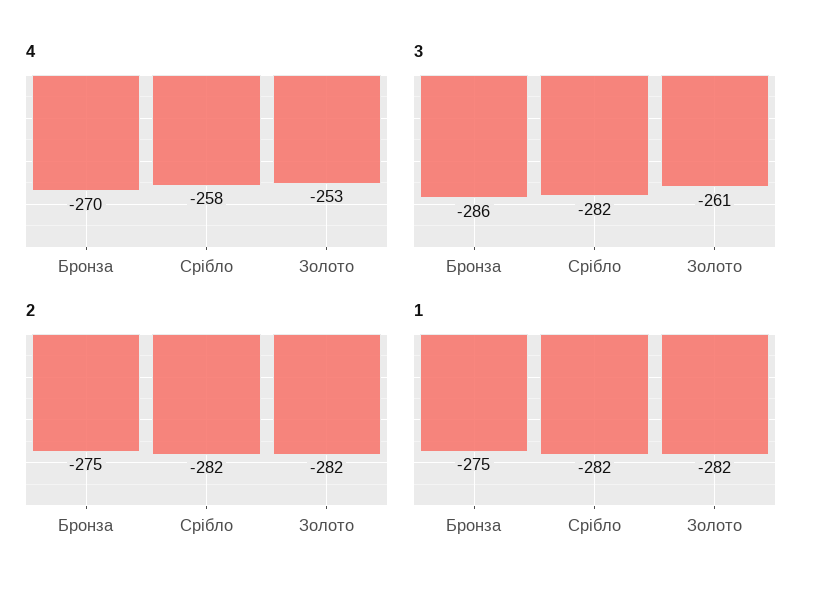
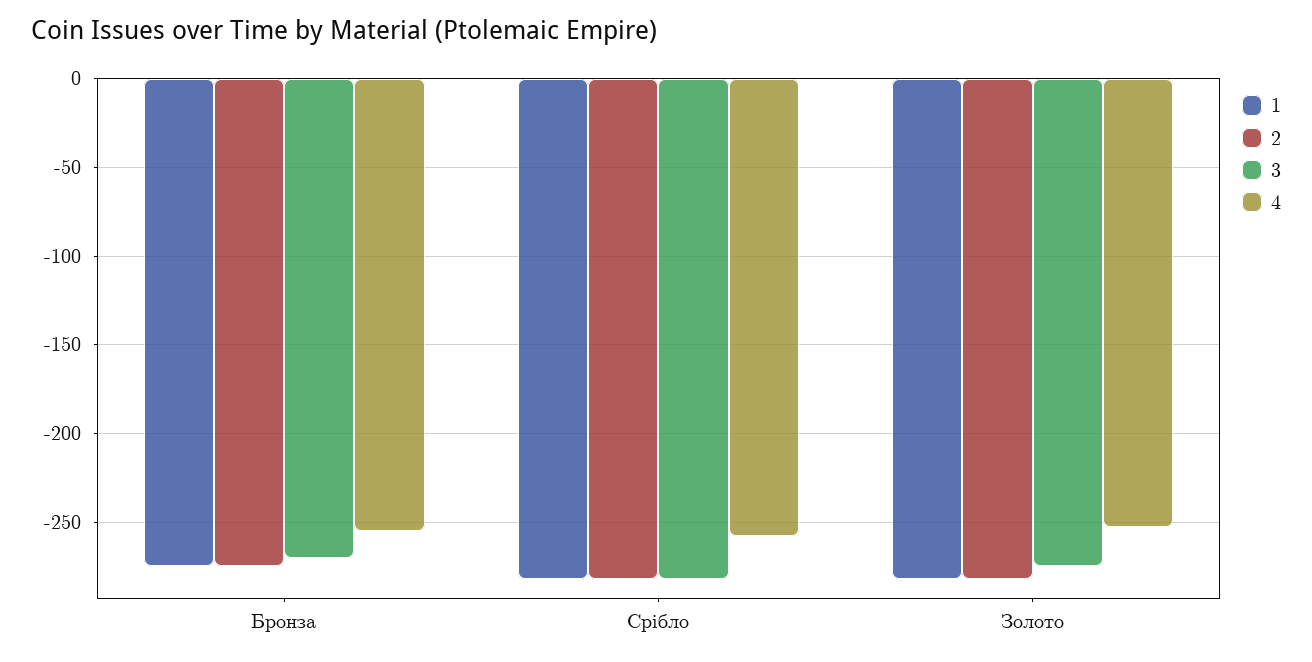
  {
    "4": {
-     "Бронза": -270,
+     "Бронза": -255,
      "Срібло": -258,
      "Золото": -253
    },
    "3": {
-     "Бронза": -286,
+     "Бронза": -270,
      "Срібло": -282,
-     "Золото": -261
+     "Золото": -275
    },
    "2": {
      "Бронза": -275,
      "Срібло": -282,
      "Золото": -282
    },
    "1": {
      "Бронза": -275,
      "Срібло": -282,
      "Золото": -282
    }
  }

